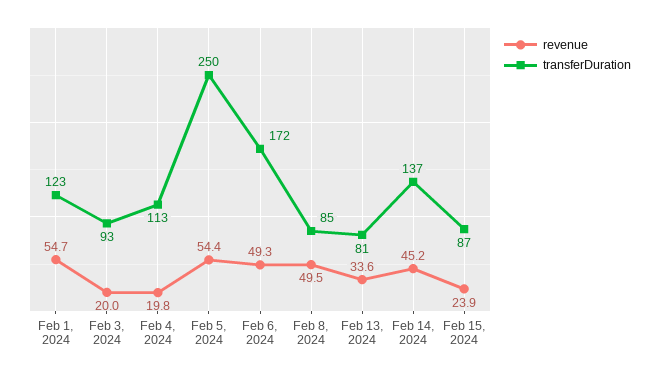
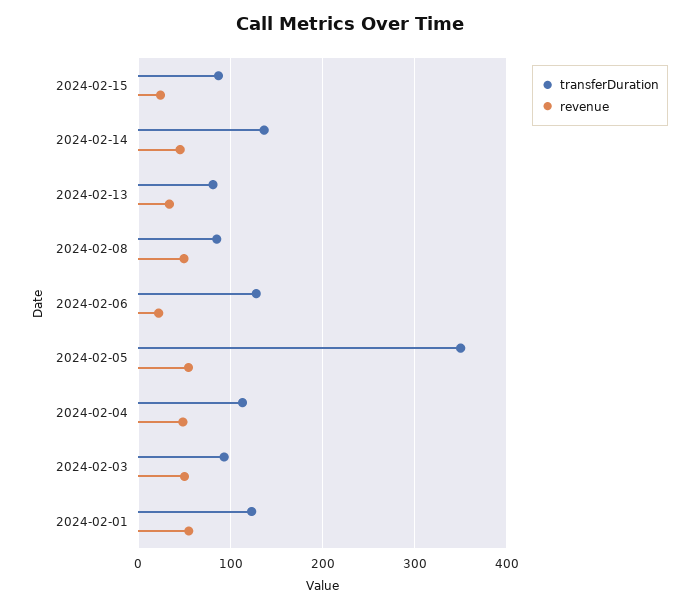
  {
    "revenue": {
      "Feb 1, 2024": 54.7,
-     "Feb 3, 2024": 20,
+     "Feb 3, 2024": 50,
-     "Feb 4, 2024": 19.8,
+     "Feb 4, 2024": 50,
      "Feb 5, 2024": 54.4,
-     "Feb 6, 2024": 49.3,
+     "Feb 6, 2024": 20,
      "Feb 8, 2024": 49.5,
      "Feb 13, 2024": 33.6,
      "Feb 14, 2024": 45.2,
      "Feb 15, 2024": 23.9
    },
    "transferDuration": {
      "Feb 1, 2024": 123,
      "Feb 3, 2024": 93,
      "Feb 4, 2024": 113,
-     "Feb 5, 2024": 250,
+     "Feb 5, 2024": 350,
-     "Feb 6, 2024": 172,
+     "Feb 6, 2024": 130,
      "Feb 8, 2024": 85,
      "Feb 13, 2024": 81,
      "Feb 14, 2024": 137,
      "Feb 15, 2024": 87
    }
  }

